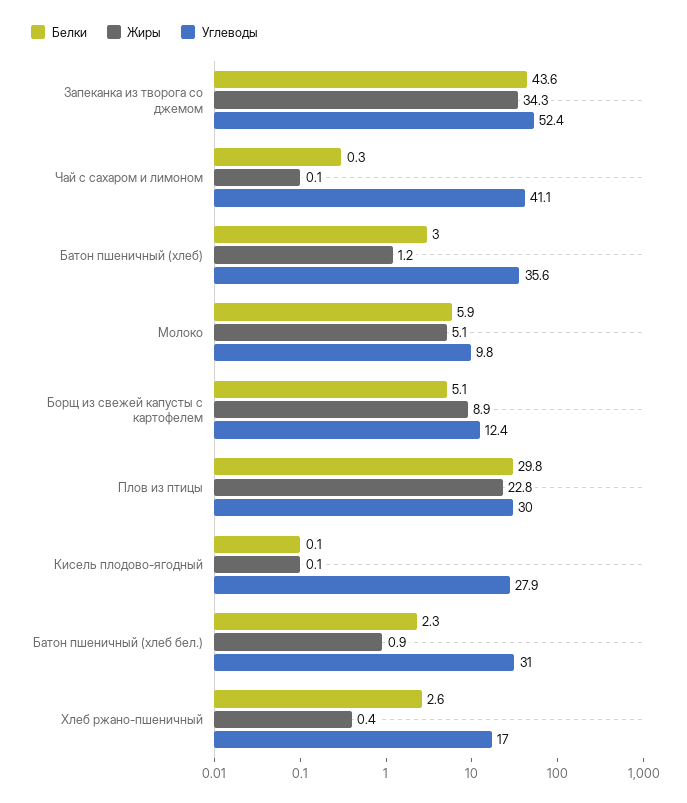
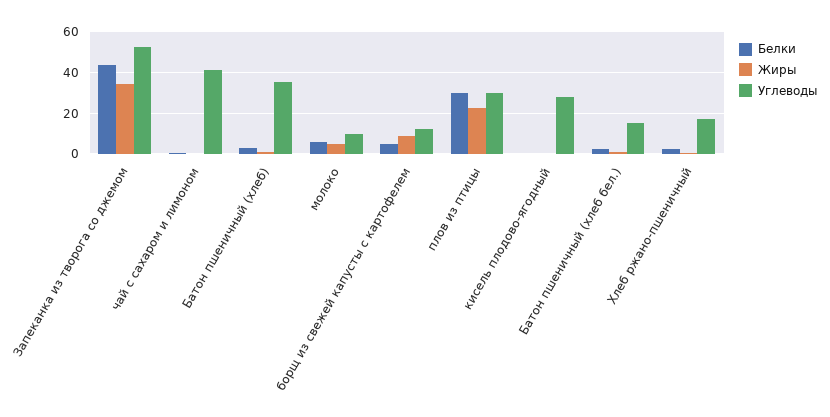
  {
    "Белки": {
      "Запеканка из творога со джемом": 43.6,
      "Чай с сахаром и лимоном": 0.3,
      "Батон пшеничный (хлеб)": 3,
      "Молоко": 5.9,
      "Борщ из свежей капусты с картофелем": 5.1,
      "Плов из птицы": 29.8,
      "Кисель плодово-ягодный": 0.1,
      "Батон пшеничный (хлеб бел.)": 2.3,
      "Хлеб ржано-пшеничный": 2.6
    },
    "Жиры": {
      "Запеканка из творога со джемом": 34.3,
      "Чай с сахаром и лимоном": 0.1,
      "Батон пшеничный (хлеб)": 1.2,
      "Молоко": 5.1,
      "Борщ из свежей капусты с картофелем": 8.9,
      "Плов из птицы": 22.8,
      "Кисель плодово-ягодный": 0.1,
      "Батон пшеничный (хлеб бел.)": 0.9,
      "Хлеб ржано-пшеничный": 0.4
    },
    "Углеводы": {
      "Запеканка из творога со джемом": 52.4,
      "Чай с сахаром и лимоном": 41.1,
      "Батон пшеничный (хлеб)": 35.6,
      "Молоко": 9.8,
      "Борщ из свежей капусты с картофелем": 12.4,
      "Плов из птицы": 30,
      "Кисель плодово-ягодный": 27.9,
-     "Батон пшеничный (хлеб бел.)": 31,
+     "Батон пшеничный (хлеб бел.)": 15,
      "Хлеб ржано-пшеничный": 17
    }
  }

